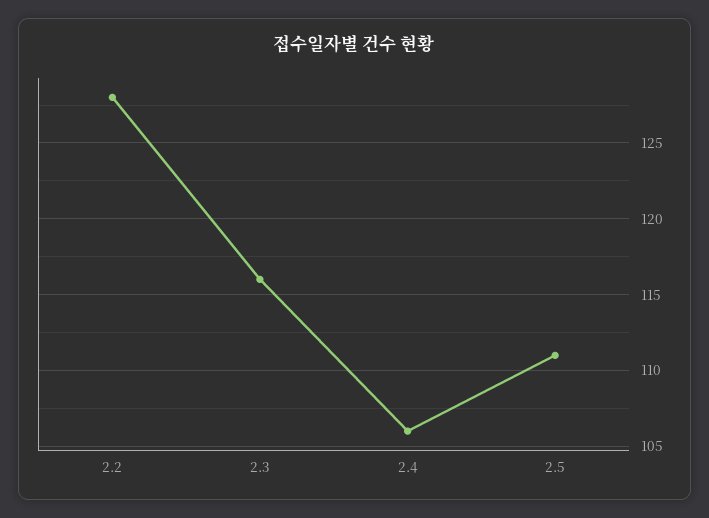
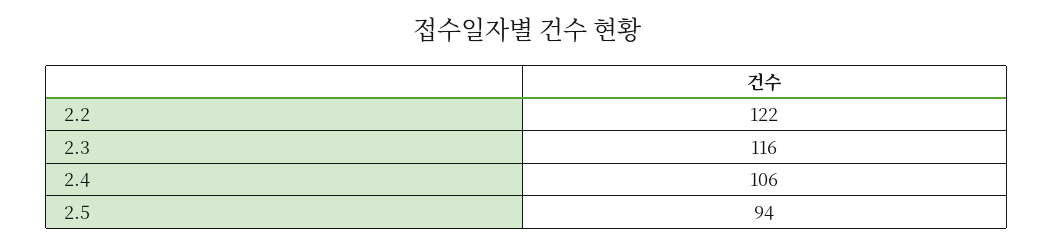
  {
-   "2.2": 128,
+   "2.2": 122,
    "2.3": 116,
    "2.4": 106,
-   "2.5": 111
+   "2.5": 94
  }

